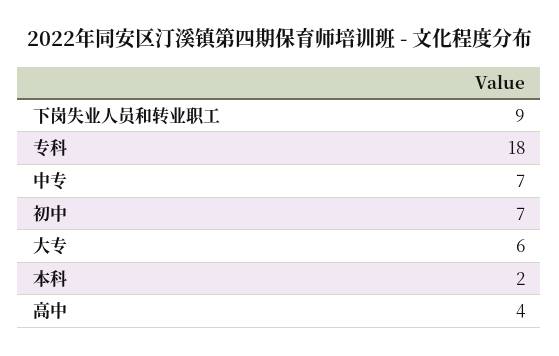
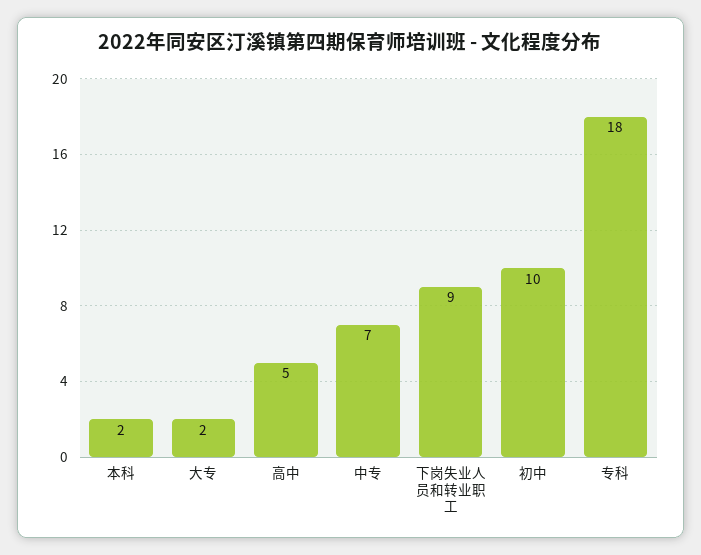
  {
    "下岗失业人员和转业职工": 9,
    "专科": 18,
    "中专": 7,
-   "初中": 7,
+   "初中": 10,
-   "大专": 6,
+   "大专": 2,
    "本科": 2,
-   "高中": 4
+   "高中": 5
  }

